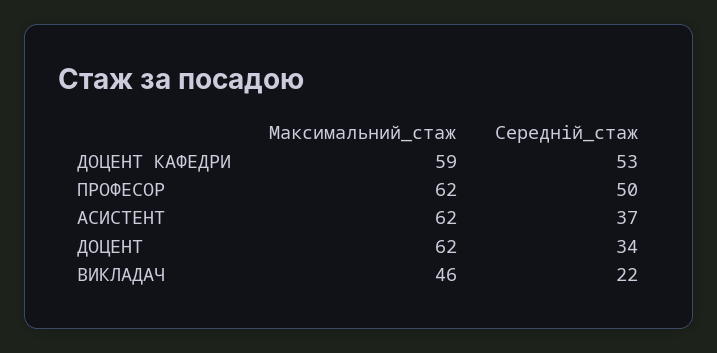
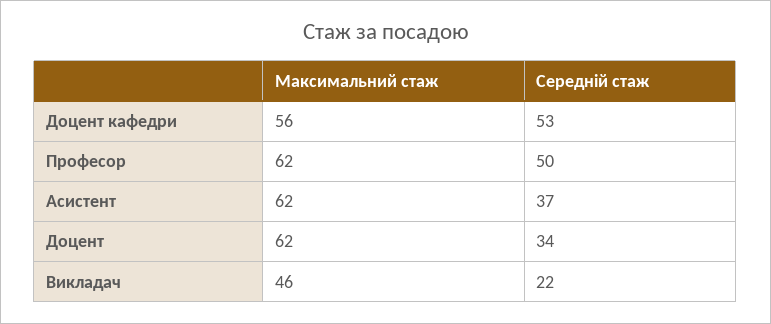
  {
    "Максимальний_стаж": {
-     "ДОЦЕНТ КАФЕДРИ": 59,
+     "ДОЦЕНТ КАФЕДРИ": 56,
      "ПРОФЕСОР": 62,
      "АСИСТЕНТ": 62,
      "ДОЦЕНТ": 62,
      "ВИКЛАДАЧ": 46
    },
    "Середній_стаж": {
      "ДОЦЕНТ КАФЕДРИ": 53,
      "ПРОФЕСОР": 50,
      "АСИСТЕНТ": 37,
      "ДОЦЕНТ": 34,
      "ВИКЛАДАЧ": 22
    }
  }

